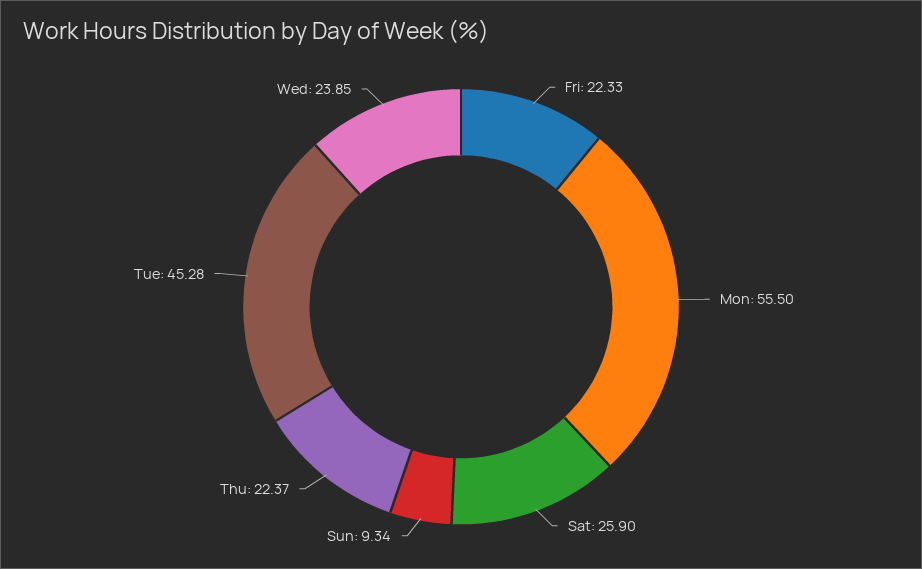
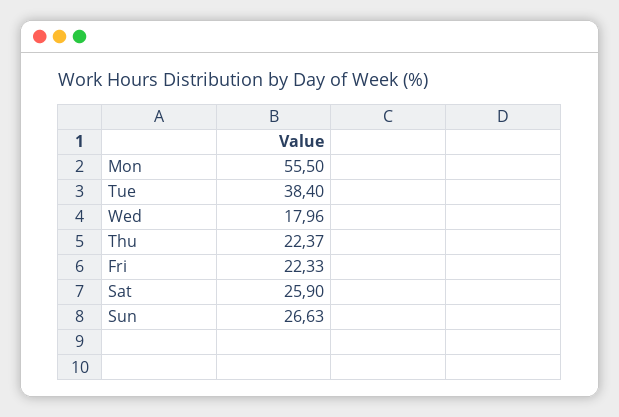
  {
    "Fri": 22.33,
    "Mon": 55.5,
    "Sat": 25.9,
-   "Sun": 9.34,
+   "Sun": 26.63,
    "Thu": 22.37,
-   "Tue": 45.28,
+   "Tue": 38.4,
-   "Wed": 23.85
+   "Wed": 17.96
  }

